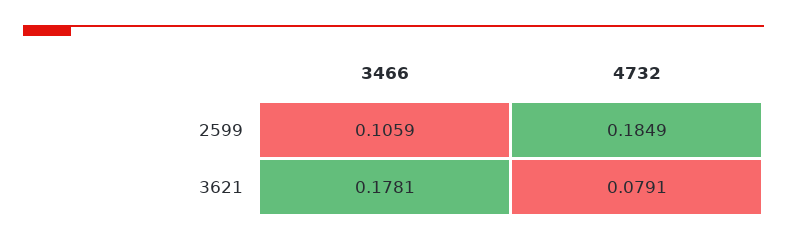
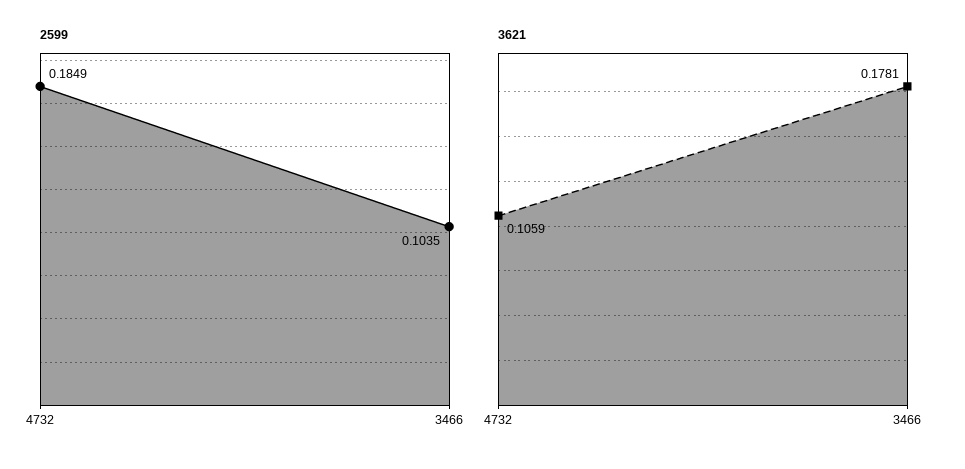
  {
    "2599": {
-     "3466": 0.1059,
+     "3466": 0.1035,
      "4732": 0.1849
    },
    "3621": {
      "3466": 0.1781,
-     "4732": 0.0791
+     "4732": 0.1059
    }
  }

